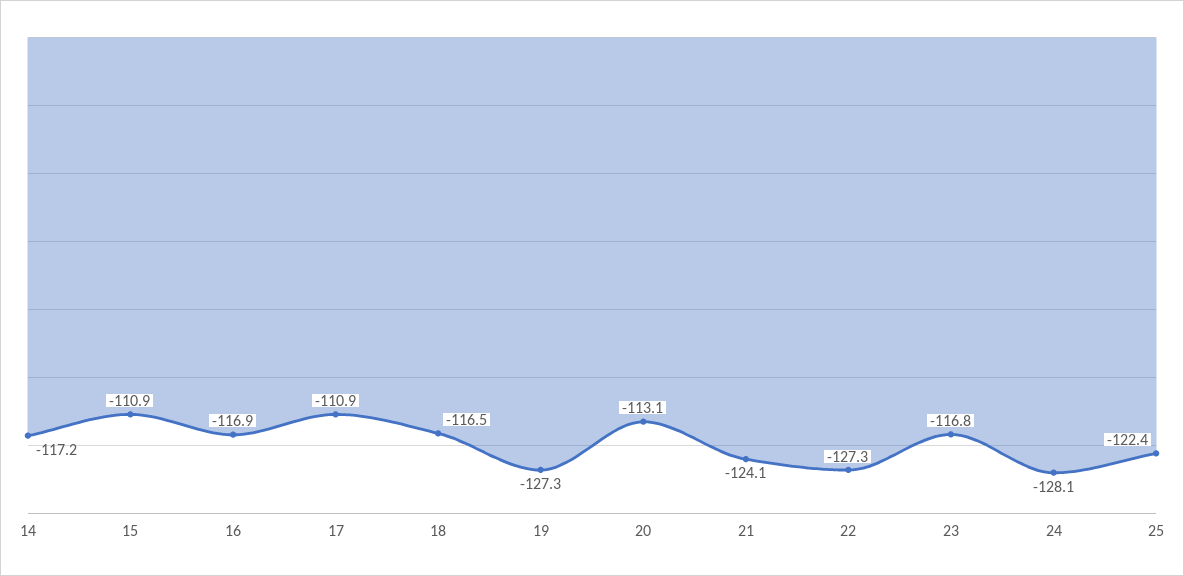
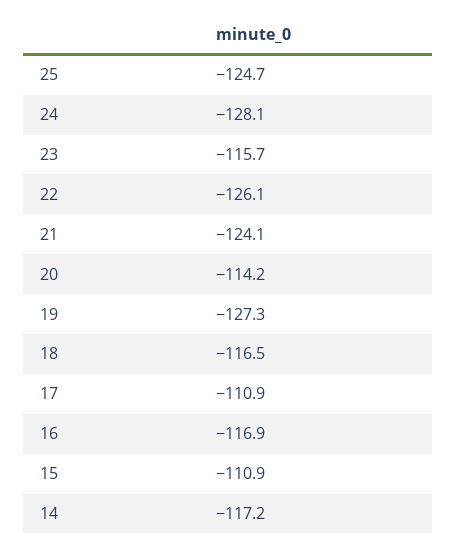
  {
    "14": -117.2,
    "15": -110.9,
    "16": -116.9,
    "17": -110.9,
    "18": -116.5,
    "19": -127.3,
-   "20": -113.1,
+   "20": -114.2,
    "21": -124.1,
-   "22": -127.3,
+   "22": -126.1,
-   "23": -116.8,
+   "23": -115.7,
    "24": -128.1,
-   "25": -122.4
+   "25": -124.7
  }

